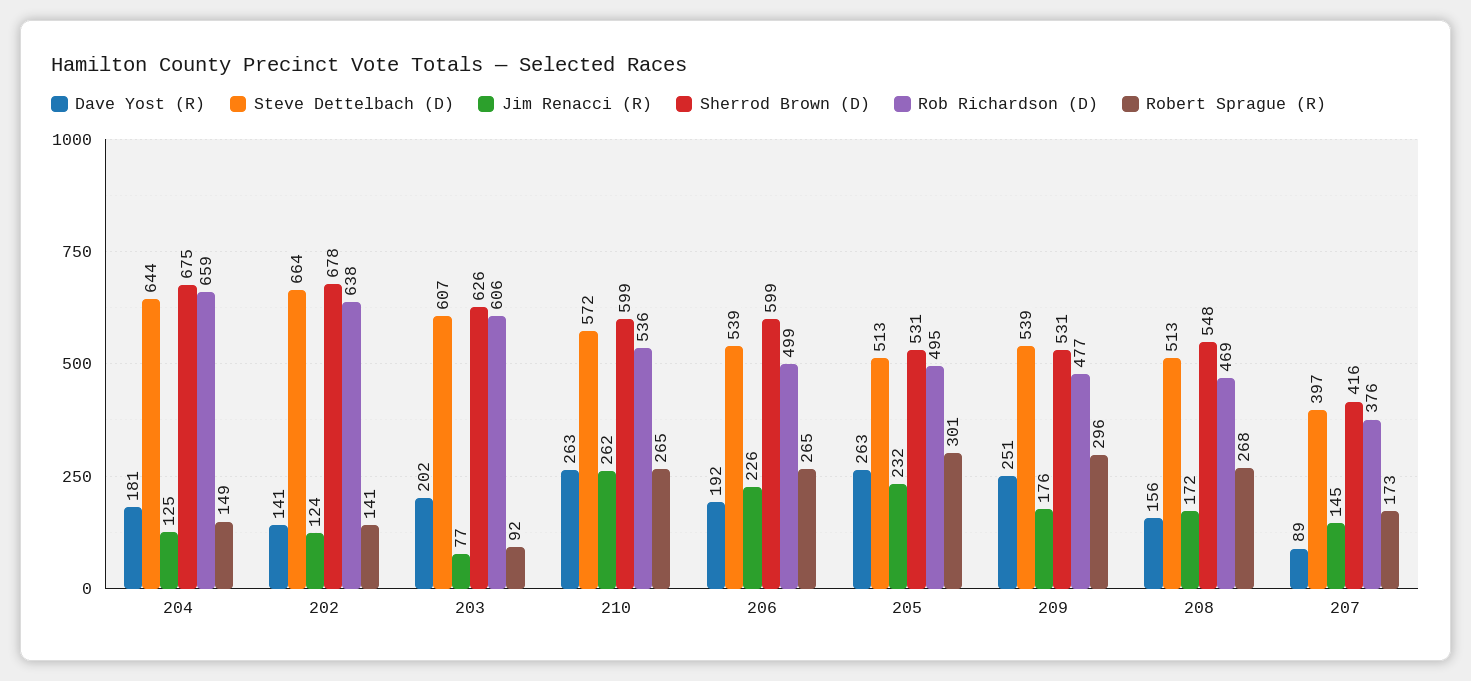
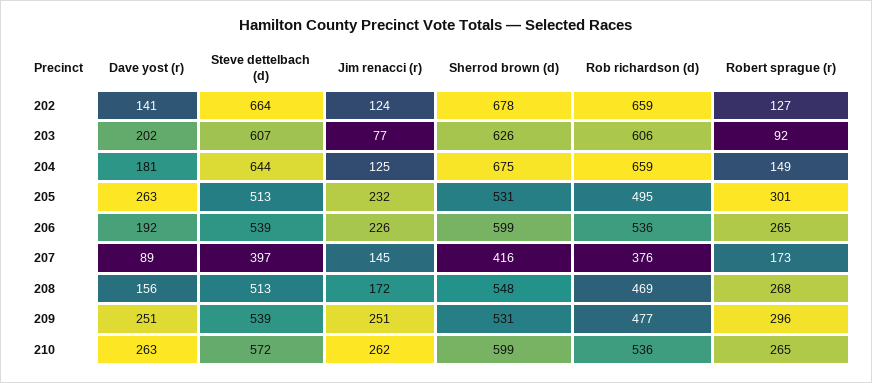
  {
    "Dave Yost (R)": {
      "204": 181,
      "202": 141,
      "203": 202,
      "210": 263,
      "206": 192,
      "205": 263,
      "209": 251,
      "208": 156,
      "207": 89
    },
    "Steve Dettelbach (D)": {
      "204": 644,
      "202": 664,
      "203": 607,
      "210": 572,
      "206": 539,
      "205": 513,
      "209": 539,
      "208": 513,
      "207": 397
    },
    "Jim Renacci (R)": {
      "204": 125,
      "202": 124,
      "203": 77,
      "210": 262,
      "206": 226,
      "205": 232,
-     "209": 176,
+     "209": 251,
      "208": 172,
      "207": 145
    },
    "Sherrod Brown (D)": {
      "204": 675,
      "202": 678,
      "203": 626,
      "210": 599,
      "206": 599,
      "205": 531,
      "209": 531,
      "208": 548,
      "207": 416
    },
    "Rob Richardson (D)": {
      "204": 659,
-     "202": 638,
+     "202": 659,
      "203": 606,
      "210": 536,
-     "206": 499,
+     "206": 536,
      "205": 495,
      "209": 477,
      "208": 469,
      "207": 376
    },
    "Robert Sprague (R)": {
      "204": 149,
-     "202": 141,
+     "202": 127,
      "203": 92,
      "210": 265,
      "206": 265,
      "205": 301,
      "209": 296,
      "208": 268,
      "207": 173
    }
  }

